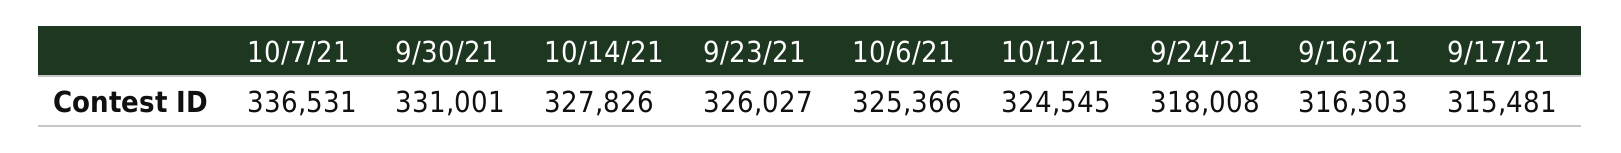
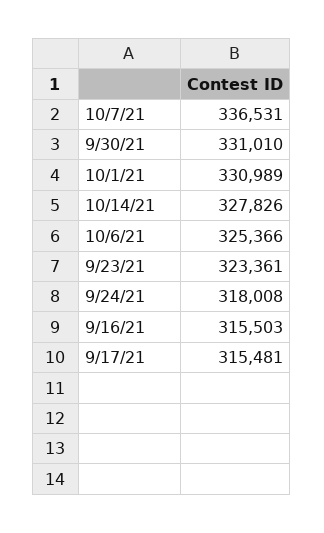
  {
    "10/7/21": 336531,
-   "9/30/21": 331001,
+   "9/30/21": 331010,
    "10/14/21": 327826,
-   "9/23/21": 326027,
+   "9/23/21": 323361,
    "10/6/21": 325366,
-   "10/1/21": 324545,
+   "10/1/21": 330989,
    "9/24/21": 318008,
-   "9/16/21": 316303,
+   "9/16/21": 315503,
    "9/17/21": 315481
  }

